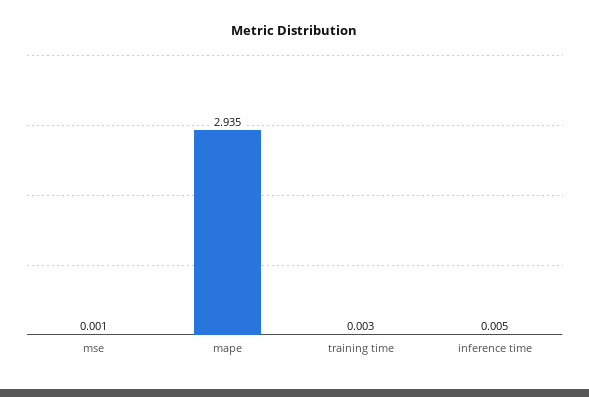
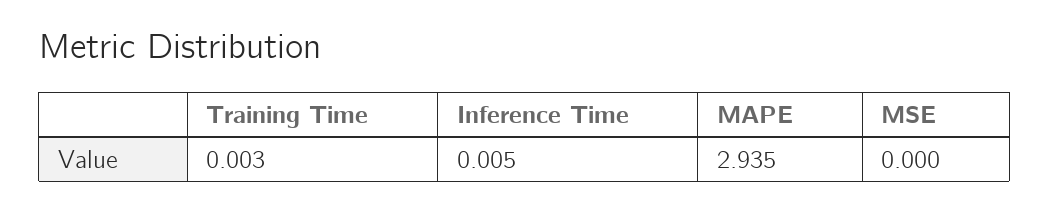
  {
-   "mse": 0.001,
+   "mse": 0,
    "mape": 2.935,
    "training time": 0.003,
    "inference time": 0.005
  }

